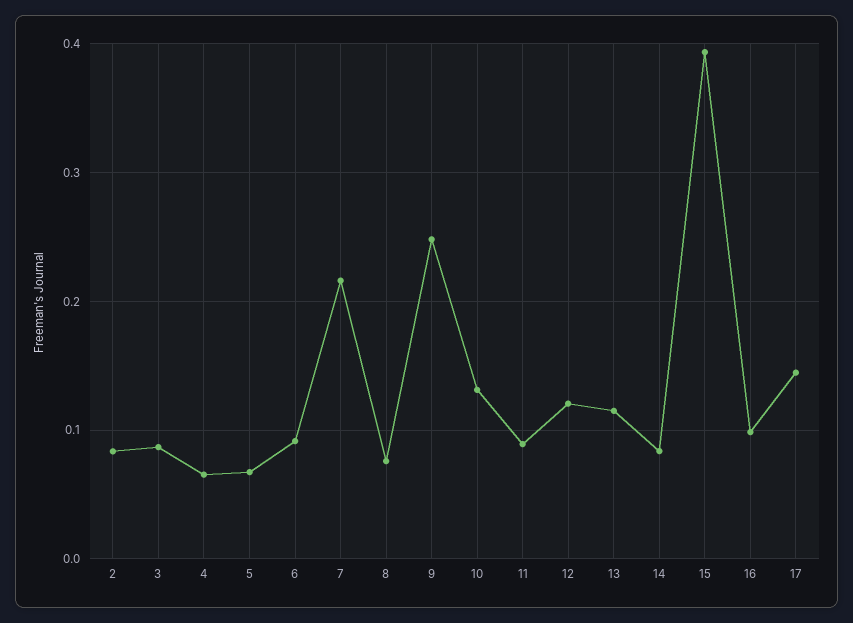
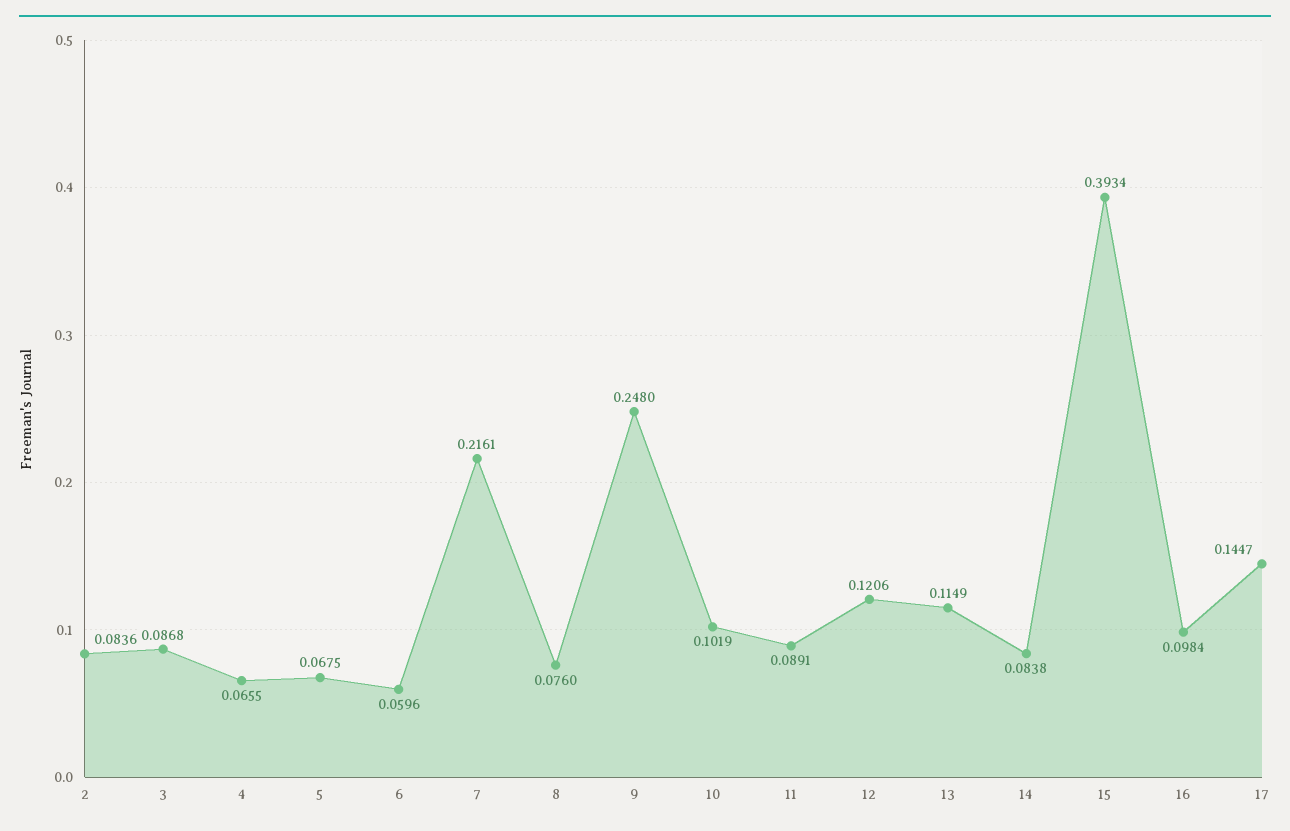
  {
    "2": 0.0836,
    "3": 0.0868,
    "4": 0.0655,
    "5": 0.0675,
-   "6": 0.09,
+   "6": 0.0596,
    "7": 0.2161,
    "8": 0.076,
    "9": 0.248,
-   "10": 0.13,
+   "10": 0.1019,
    "11": 0.0891,
    "12": 0.1206,
    "13": 0.1149,
    "14": 0.0838,
    "15": 0.3934,
    "16": 0.0984,
    "17": 0.1447
  }

